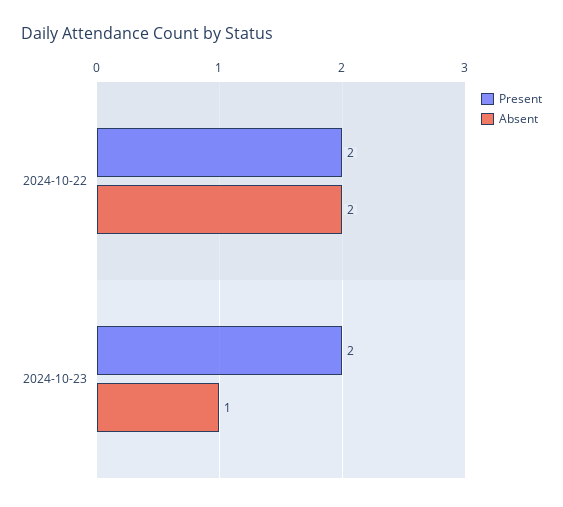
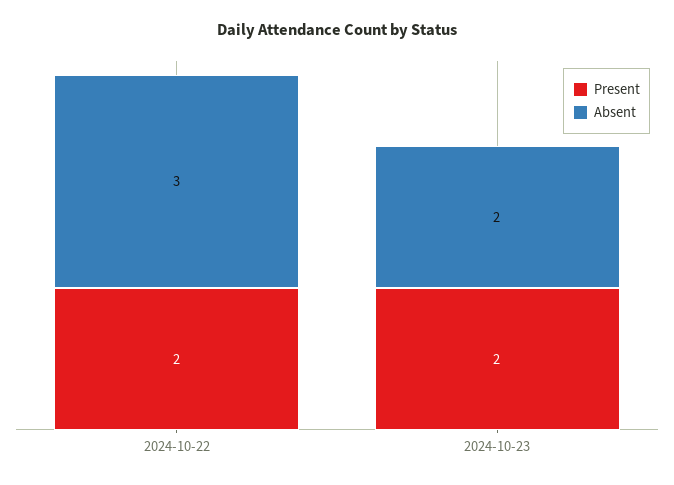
  {
    "Present": {
      "2024-10-22": 2,
      "2024-10-23": 2
    },
    "Absent": {
-     "2024-10-22": 2,
+     "2024-10-22": 3,
-     "2024-10-23": 1
+     "2024-10-23": 2
    }
  }

